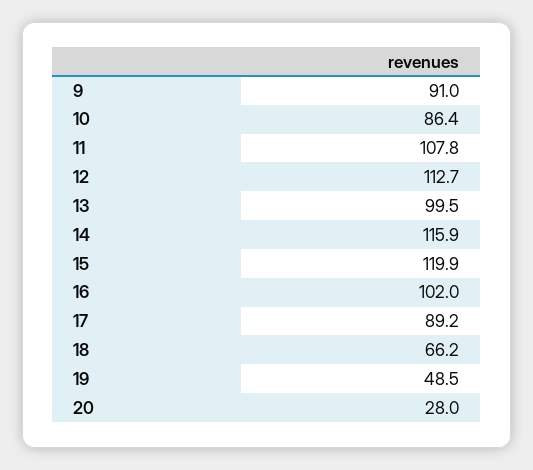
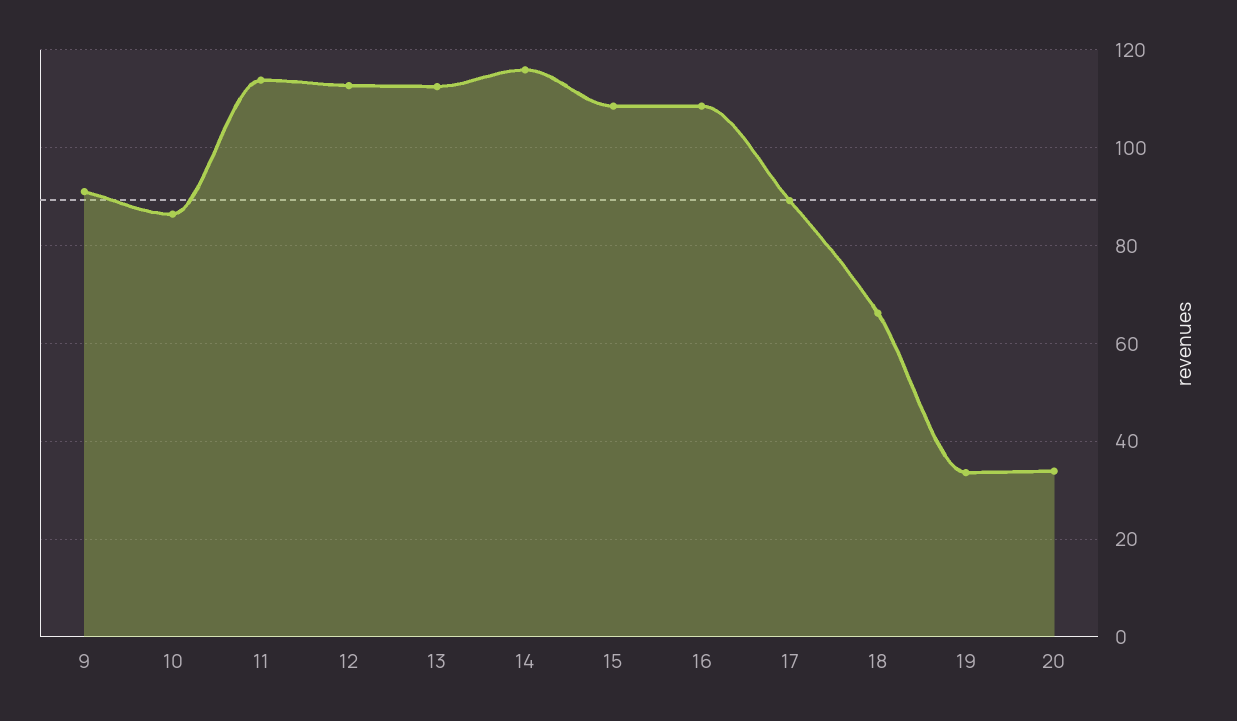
  {
    "9": 91,
    "10": 86.4,
-   "11": 107.8,
+   "11": 114,
    "12": 112.7,
-   "13": 99.5,
+   "13": 112,
    "14": 115.9,
-   "15": 119.9,
+   "15": 108,
-   "16": 102,
+   "16": 108,
    "17": 89.2,
    "18": 66.2,
-   "19": 48.5,
+   "19": 34,
-   "20": 28
+   "20": 34
  }

